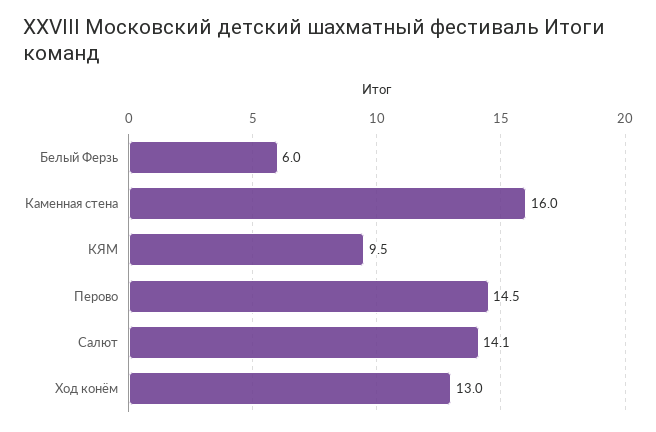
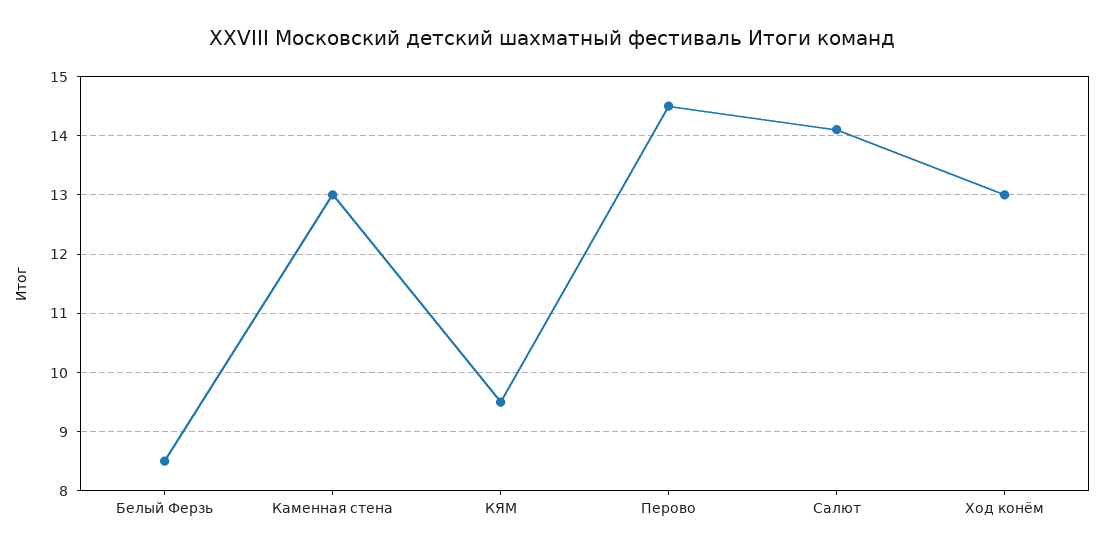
  {
-   "Белый Ферзь": 6,
+   "Белый Ферзь": 8.5,
-   "Каменная стена": 16,
+   "Каменная стена": 13,
    "КЯМ": 9.5,
    "Перово": 14.5,
    "Салют": 14.1,
    "Ход конём": 13
  }

